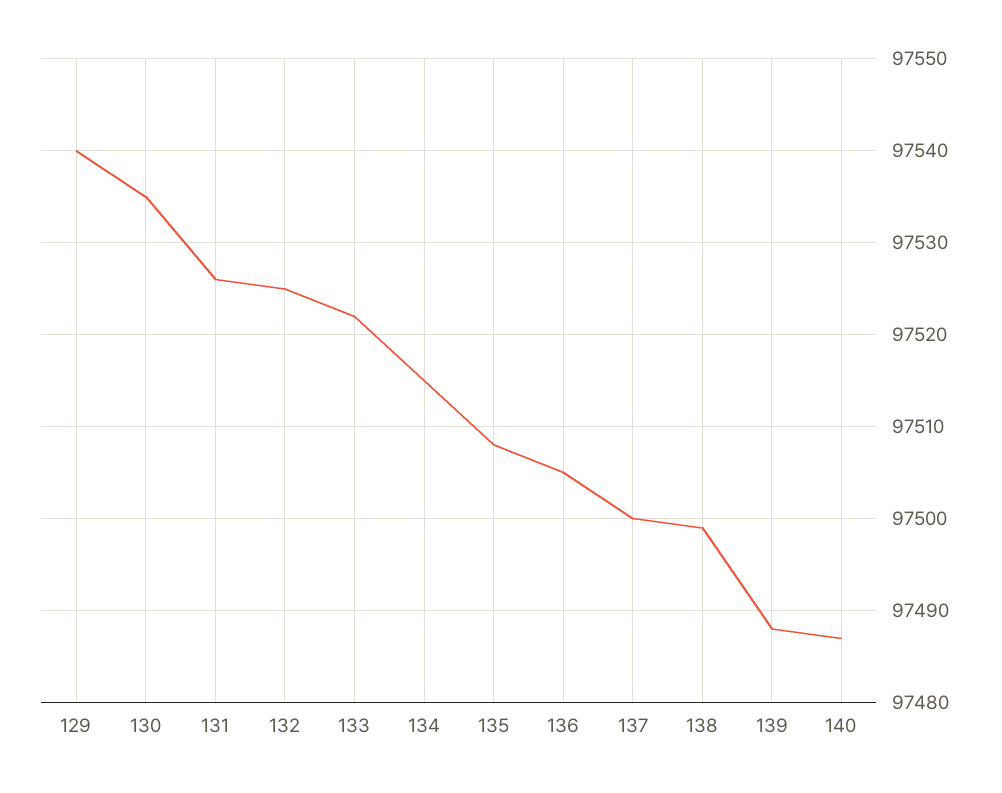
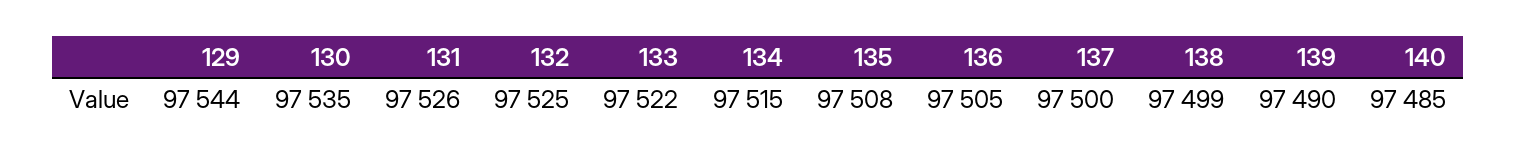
  {
-   "129": 97540,
+   "129": 97544,
    "130": 97535,
    "131": 97526,
    "132": 97525,
    "133": 97522,
    "134": 97515,
    "135": 97508,
    "136": 97505,
    "137": 97500,
    "138": 97499,
-   "139": 97488,
+   "139": 97490,
-   "140": 97487
+   "140": 97485
  }

